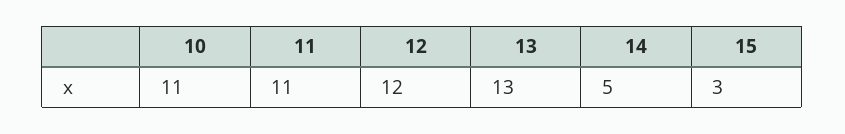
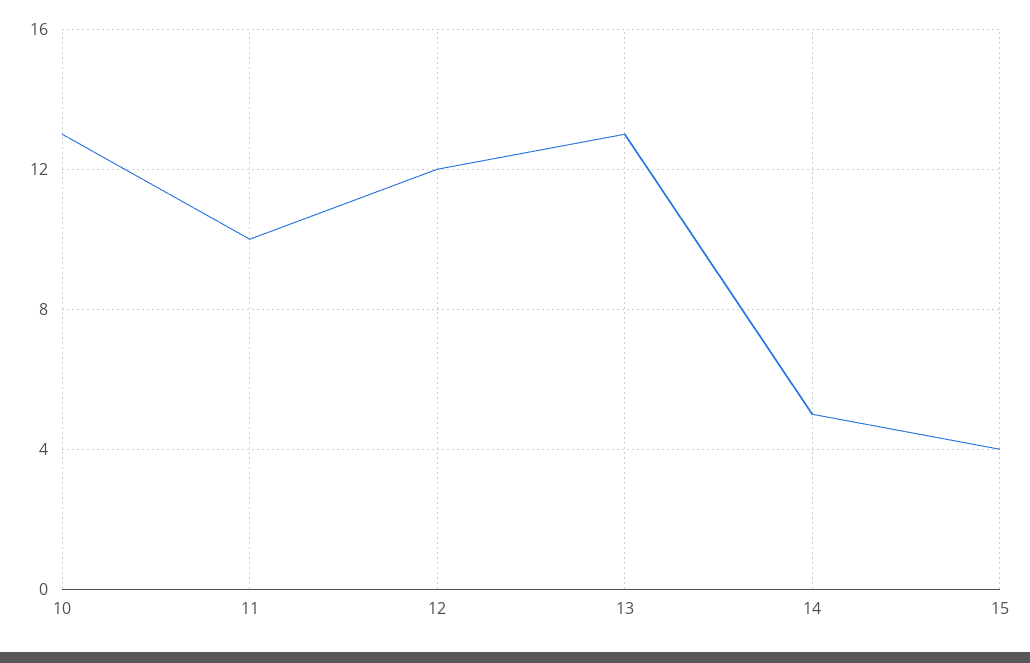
  {
-   "10": 11,
+   "10": 13,
-   "11": 11,
+   "11": 10,
    "12": 12,
    "13": 13,
    "14": 5,
-   "15": 3
+   "15": 4
  }

